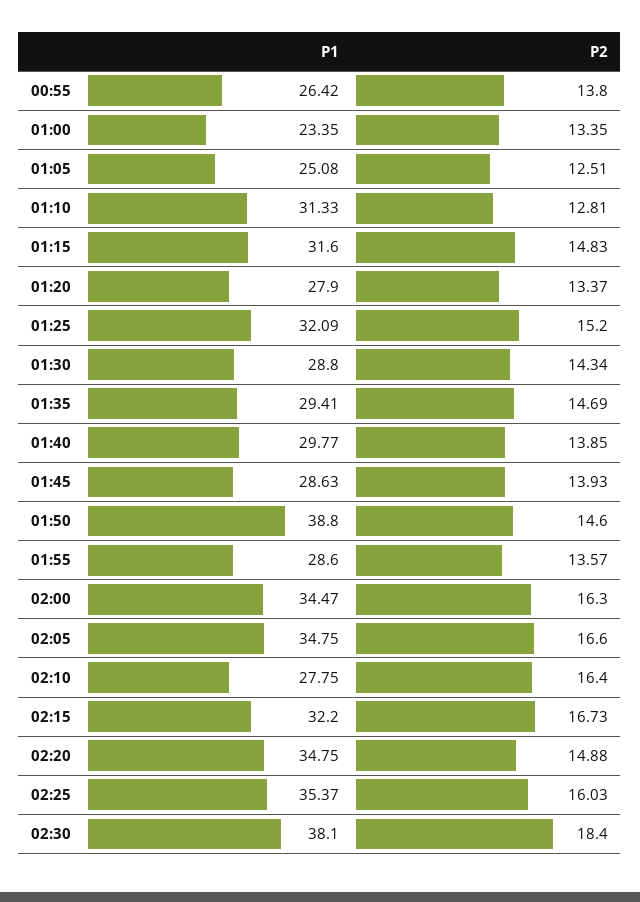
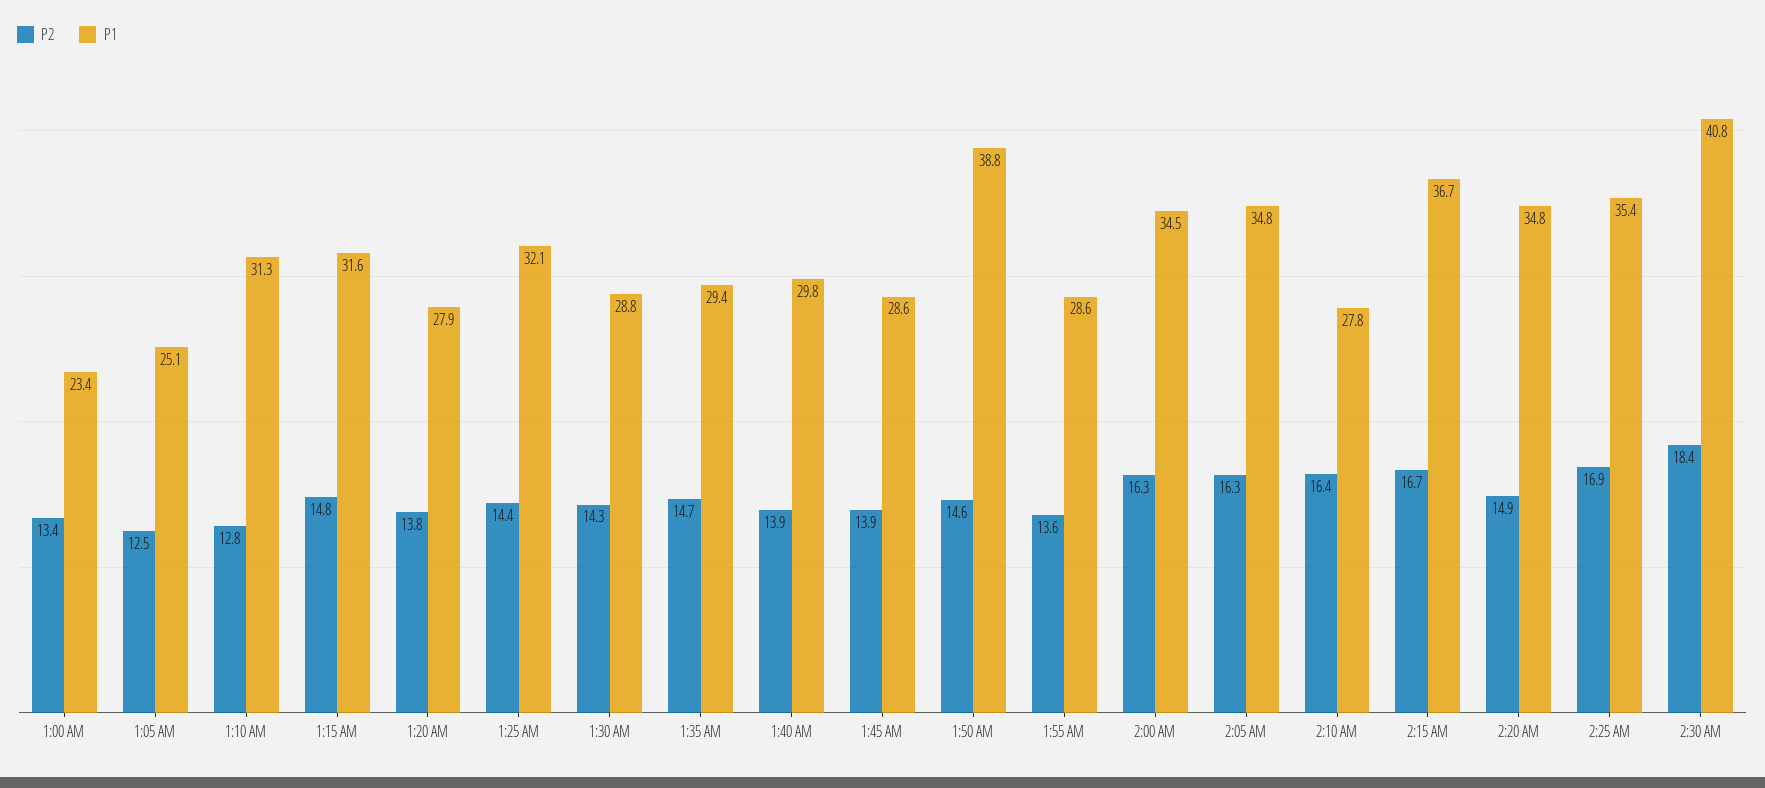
  {
    "P1": {
-     "00:55": 26.42,
      "01:00": 23.35,
      "01:05": 25.08,
      "01:10": 31.33,
      "01:15": 31.6,
      "01:20": 27.9,
      "01:25": 32.09,
      "01:30": 28.8,
      "01:35": 29.41,
      "01:40": 29.77,
      "01:45": 28.63,
      "01:50": 38.8,
      "01:55": 28.6,
      "02:00": 34.47,
      "02:05": 34.75,
      "02:10": 27.75,
-     "02:15": 32.2,
+     "02:15": 36.7,
      "02:20": 34.75,
      "02:25": 35.37,
-     "02:30": 38.1
+     "02:30": 40.8
    },
    "P2": {
-     "00:55": 13.8,
      "01:00": 13.35,
      "01:05": 12.51,
      "01:10": 12.81,
      "01:15": 14.83,
-     "01:20": 13.37,
+     "01:20": 13.8,
-     "01:25": 15.2,
+     "01:25": 14.4,
      "01:30": 14.34,
      "01:35": 14.69,
      "01:40": 13.85,
      "01:45": 13.93,
      "01:50": 14.6,
      "01:55": 13.57,
      "02:00": 16.3,
-     "02:05": 16.6,
+     "02:05": 16.3,
      "02:10": 16.4,
      "02:15": 16.73,
      "02:20": 14.88,
-     "02:25": 16.03,
+     "02:25": 16.9,
      "02:30": 18.4
    }
  }

